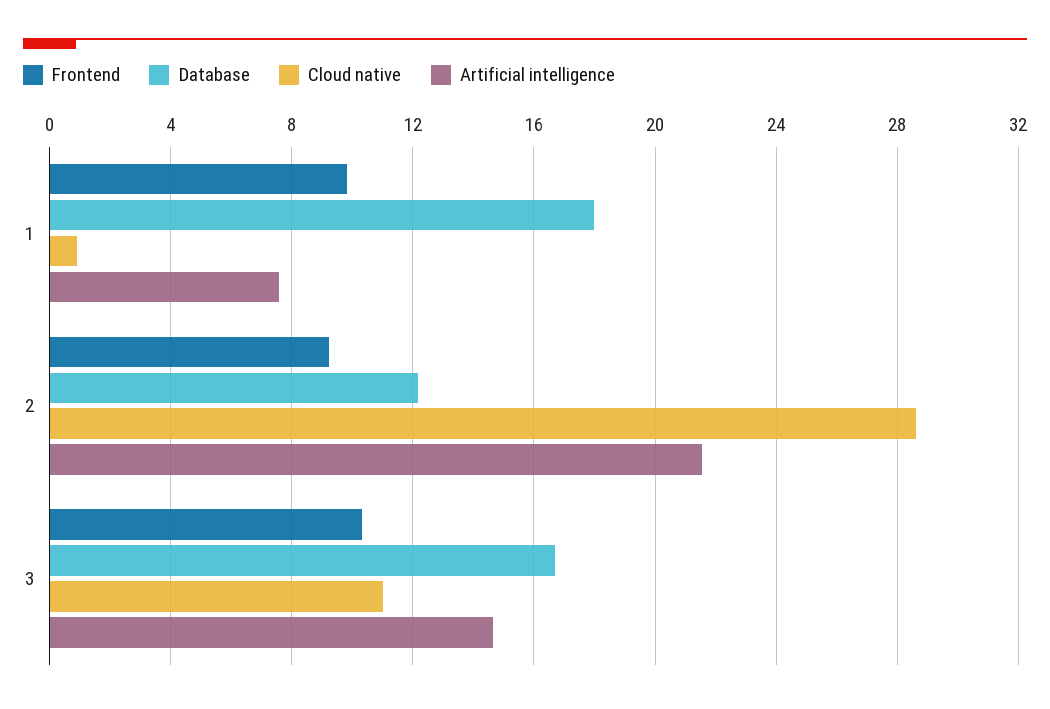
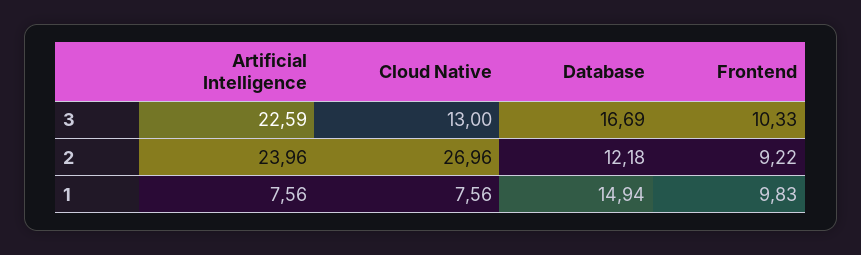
  {
    "Frontend": {
      "1": 9.83,
      "2": 9.22,
      "3": 10.33
    },
    "Database": {
-     "1": 18,
+     "1": 14.94,
      "2": 12.18,
      "3": 16.69
    },
    "Cloud native": {
-     "1": 1,
+     "1": 7.56,
-     "2": 28.5,
+     "2": 26.96,
-     "3": 11
+     "3": 13
    },
    "Artificial intelligence": {
      "1": 7.56,
-     "2": 21.5,
+     "2": 23.96,
-     "3": 14.5
+     "3": 22.59
    }
  }

